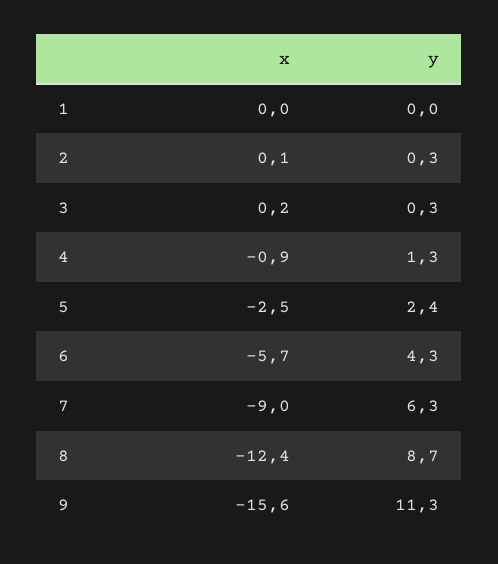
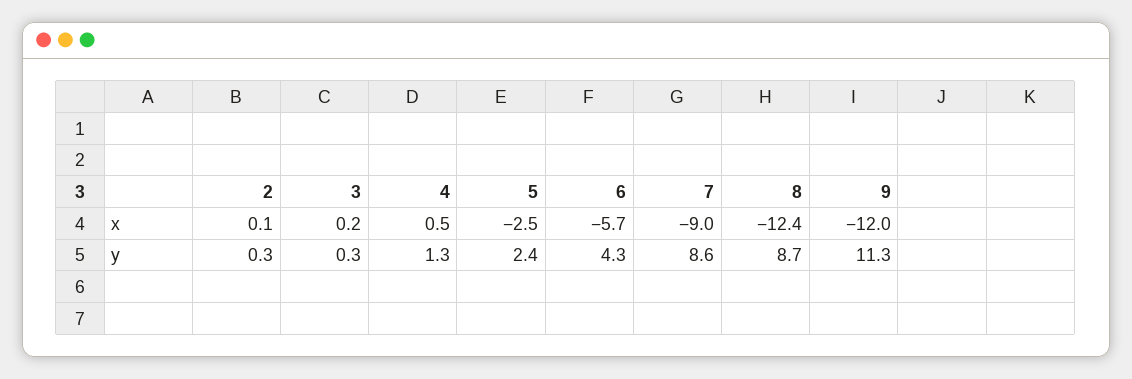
  {
    "x": {
-     "1": 0,
      "2": 0.1,
      "3": 0.2,
-     "4": -0.9,
+     "4": 0.5,
      "5": -2.5,
      "6": -5.7,
      "7": -9,
      "8": -12.4,
-     "9": -15.6
+     "9": -12
    },
    "y": {
-     "1": 0,
      "2": 0.3,
      "3": 0.3,
      "4": 1.3,
      "5": 2.4,
      "6": 4.3,
-     "7": 6.3,
+     "7": 8.6,
      "8": 8.7,
      "9": 11.3
    }
  }

